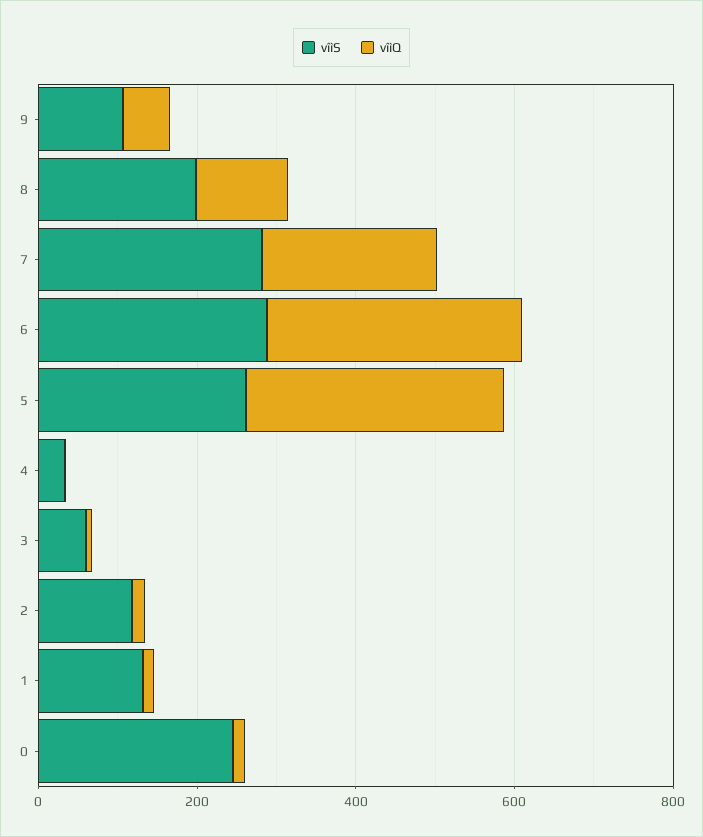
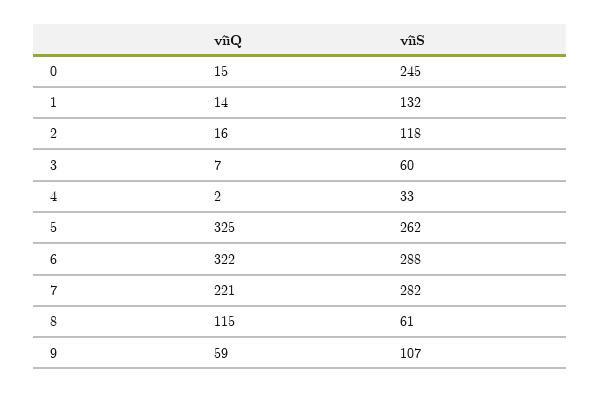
  {
    "vîìS": {
      "9": 107,
-     "8": 200,
+     "8": 61,
      "7": 282,
      "6": 288,
      "5": 262,
      "4": 33,
      "3": 60,
      "2": 118,
      "1": 132,
      "0": 245
    },
    "vîìQ": {
      "9": 59,
      "8": 115,
      "7": 221,
      "6": 322,
      "5": 325,
      "4": 2,
      "3": 7,
      "2": 16,
      "1": 14,
      "0": 15
    }
  }

